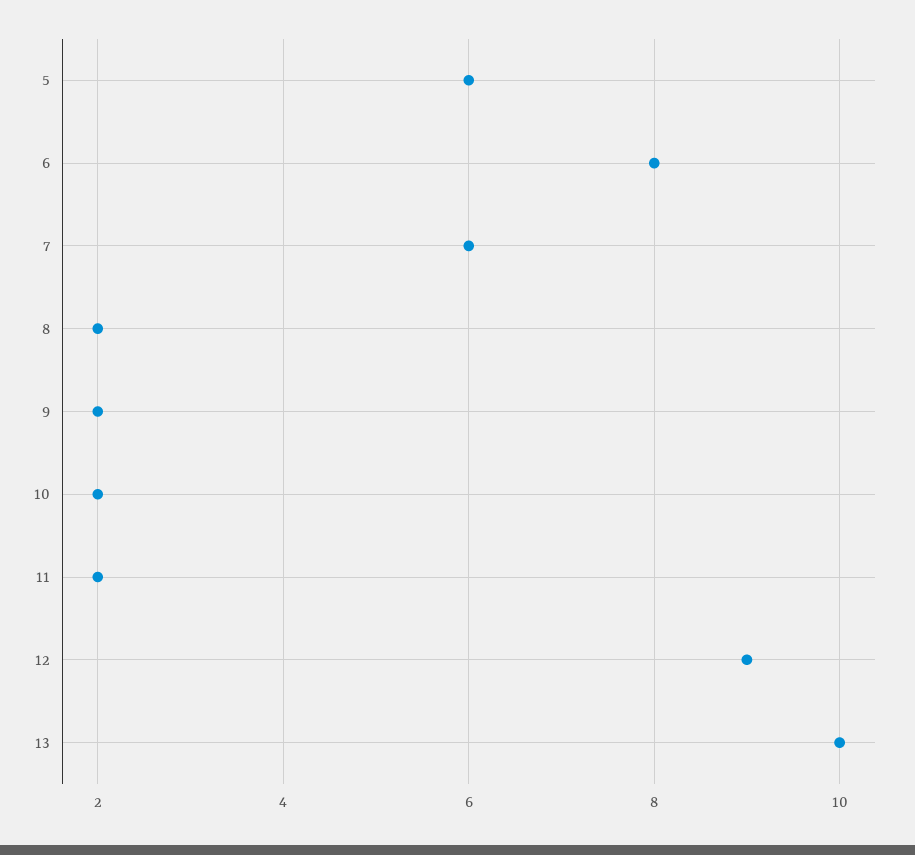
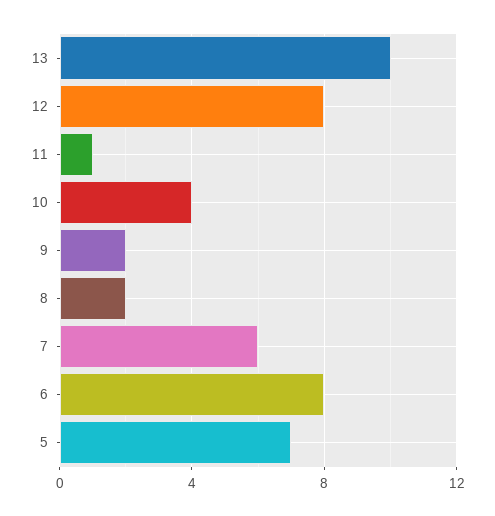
  {
-   "5": 6,
+   "5": 7,
    "6": 8,
    "7": 6,
    "8": 2,
    "9": 2,
-   "10": 2,
+   "10": 4,
-   "11": 2,
+   "11": 1,
-   "12": 9,
+   "12": 8,
    "13": 10
  }

